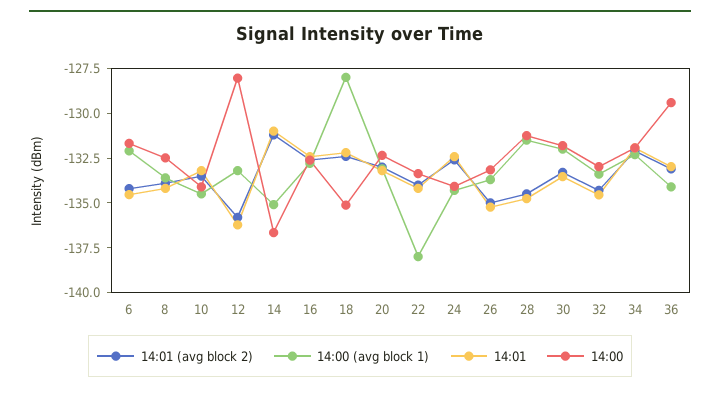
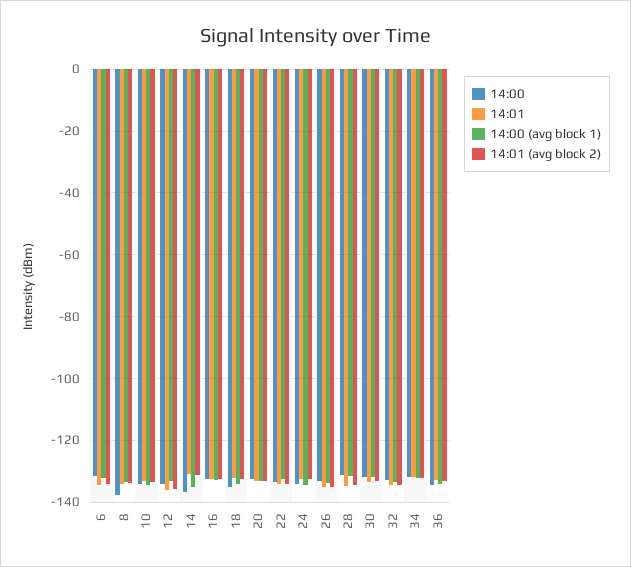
  {
    "14:01 (avg block 2)": {
      "6": -134,
      "8": -134,
      "10": -133.5,
      "12": -136,
      "14": -131,
      "16": -132.5,
      "18": -132.5,
      "20": -133,
      "22": -134,
      "24": -132.5,
      "26": -135,
      "28": -134.5,
      "30": -133.5,
      "32": -134.5,
      "34": -132,
      "36": -133
    },
    "14:00 (avg block 1)": {
      "6": -132,
      "8": -133.5,
      "10": -134.5,
      "12": -133,
      "14": -135,
      "16": -133,
-     "18": -128,
+     "18": -134,
      "20": -133,
-     "22": -138,
+     "22": -132,
      "24": -134.5,
      "26": -133.5,
      "28": -131.5,
      "30": -132,
      "32": -133.5,
      "34": -132.5,
      "36": -134
    },
    "14:01": {
      "6": -134.5,
      "8": -134,
      "10": -133,
      "12": -136,
      "14": -131,
      "16": -132.5,
      "18": -132,
      "20": -133,
      "22": -134,
      "24": -132.5,
      "26": -135,
      "28": -135,
      "30": -133.5,
      "32": -134.5,
      "34": -132,
      "36": -133
    },
    "14:00": {
      "6": -131.5,
-     "8": -132.5,
+     "8": -138,
      "10": -134,
-     "12": -128,
+     "12": -134,
      "14": -136.5,
      "16": -132.5,
      "18": -135,
      "20": -132.5,
      "22": -133.5,
      "24": -134,
      "26": -133,
      "28": -131,
      "30": -132,
      "32": -133,
      "34": -132,
-     "36": -129.5
+     "36": -134
    }
  }

